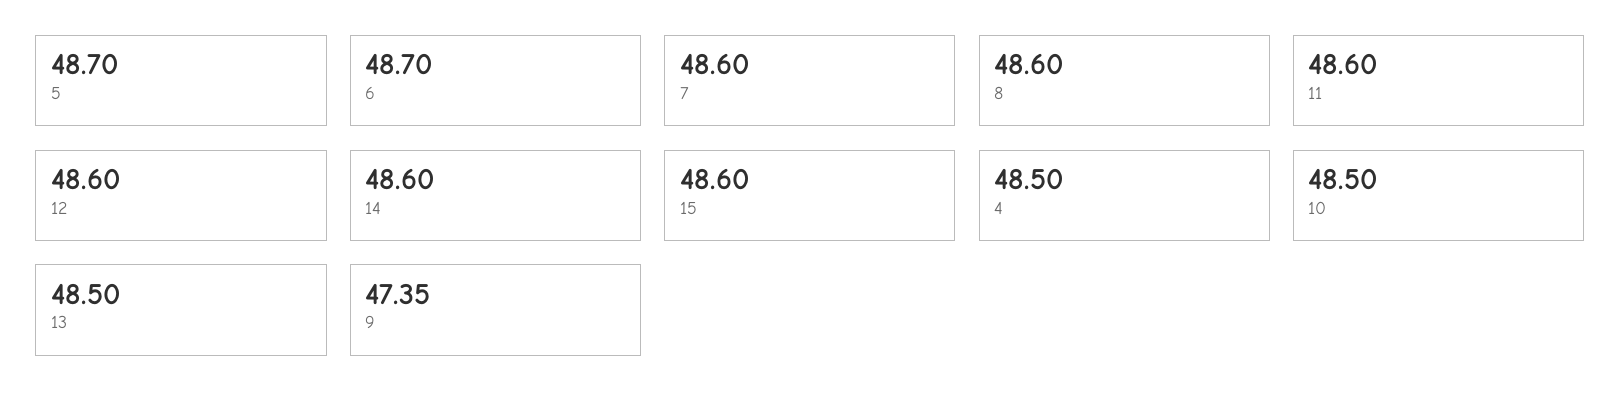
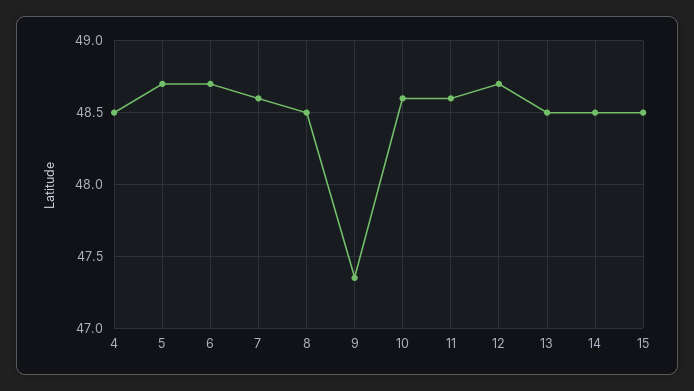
  {
    "5": 48.7,
    "6": 48.7,
    "7": 48.6,
-   "8": 48.6,
+   "8": 48.5,
    "11": 48.6,
-   "12": 48.6,
+   "12": 48.7,
-   "14": 48.6,
+   "14": 48.5,
-   "15": 48.6,
+   "15": 48.5,
    "4": 48.5,
-   "10": 48.5,
+   "10": 48.6,
    "13": 48.5,
    "9": 47.35
  }

